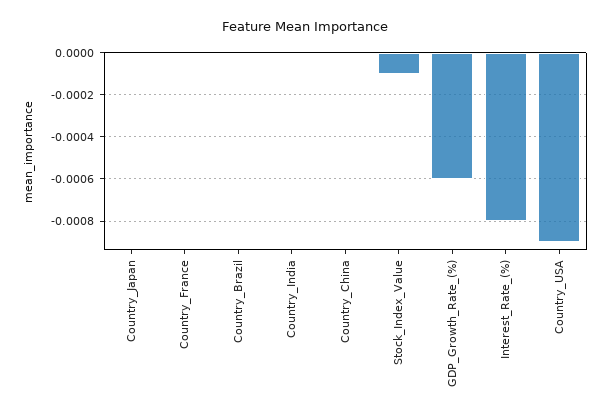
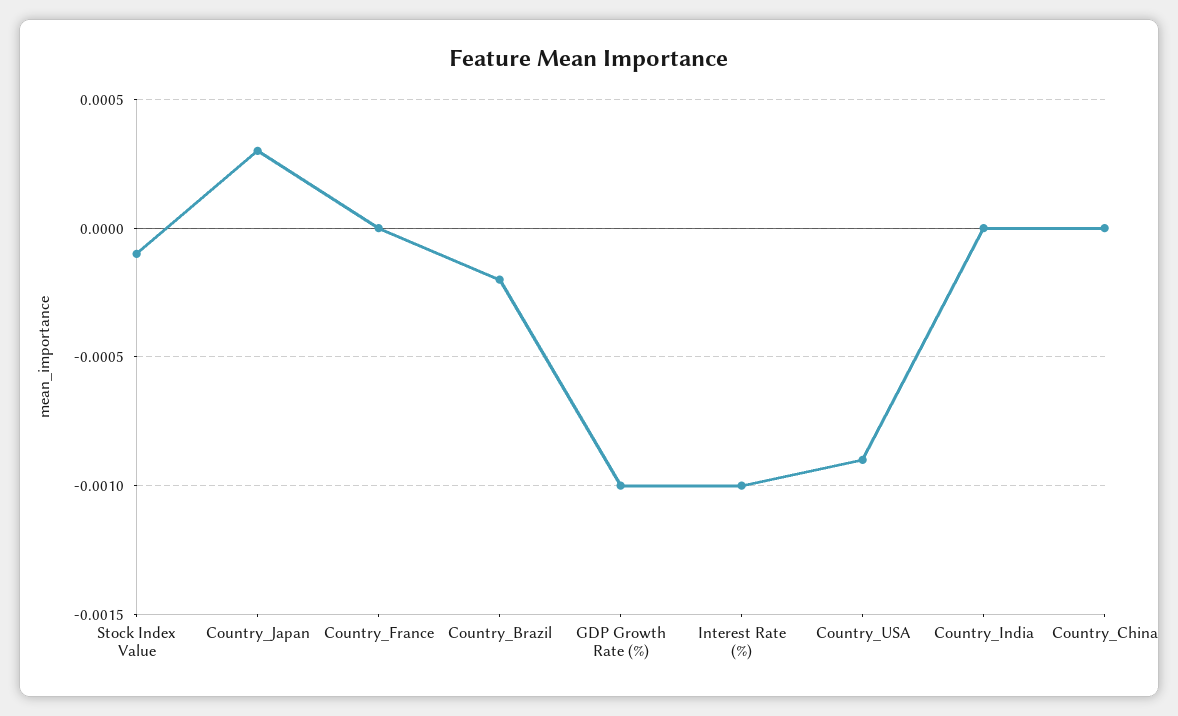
  {
-   "Country_Japan": 0,
+   "Country_Japan": 0.0003,
    "Country_France": 0,
-   "Country_Brazil": 0,
+   "Country_Brazil": -0.0002,
    "Country_India": 0,
    "Country_China": 0,
    "Stock_Index_Value": -0.0001,
-   "GDP_Growth_Rate_(%)": -0.0006,
+   "GDP_Growth_Rate_(%)": -0.001,
-   "Interest_Rate_(%)": -0.0008,
+   "Interest_Rate_(%)": -0.001,
    "Country_USA": -0.0009
  }

